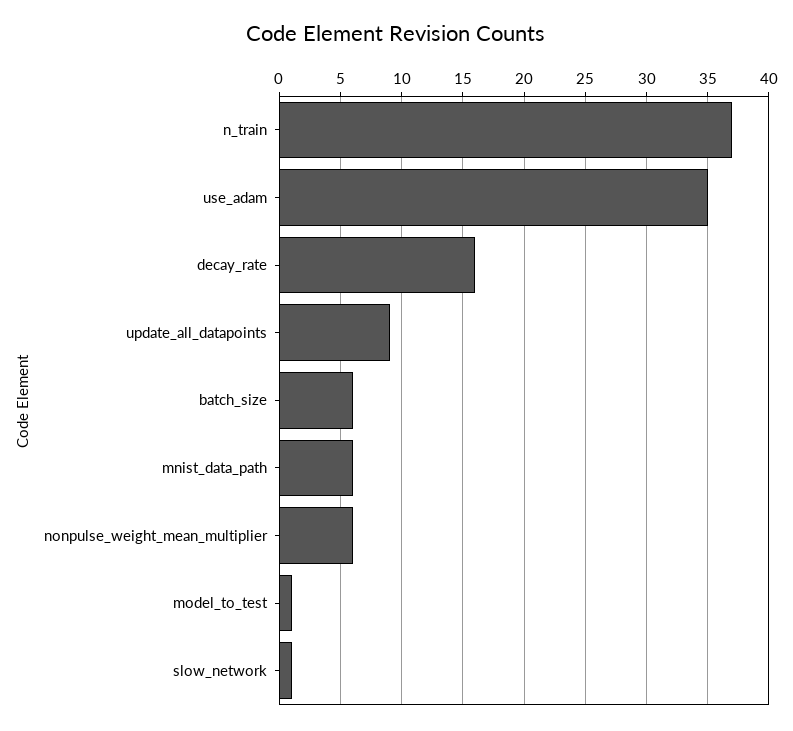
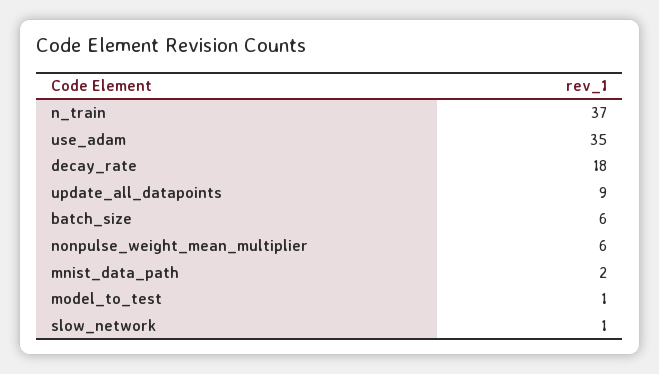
  {
    "n_train": 37,
    "use_adam": 35,
-   "decay_rate": 16,
+   "decay_rate": 18,
    "update_all_datapoints": 9,
    "batch_size": 6,
-   "mnist_data_path": 6,
+   "mnist_data_path": 2,
    "nonpulse_weight_mean_multiplier": 6,
    "model_to_test": 1,
    "slow_network": 1
  }

